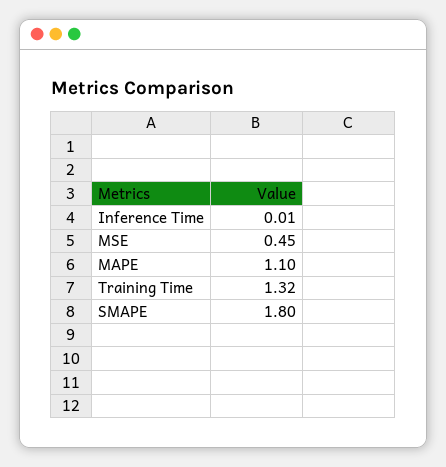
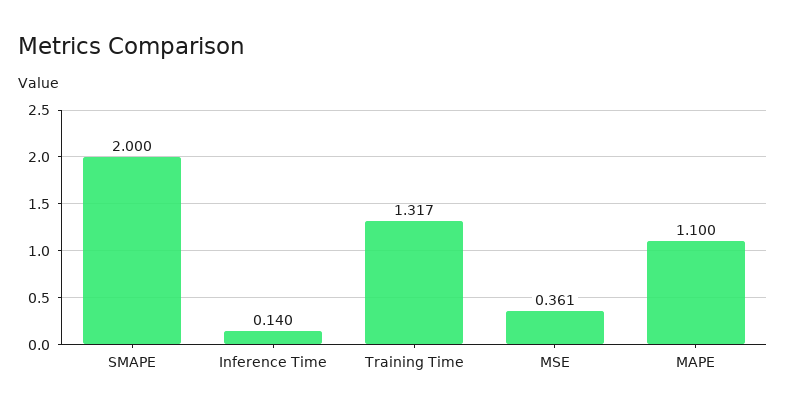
  {
-   "Inference Time": 0.01,
+   "Inference Time": 0.14,
-   "MSE": 0.45,
+   "MSE": 0.361,
    "MAPE": 1.1,
    "Training Time": 1.317,
-   "SMAPE": 1.8
+   "SMAPE": 2
  }

